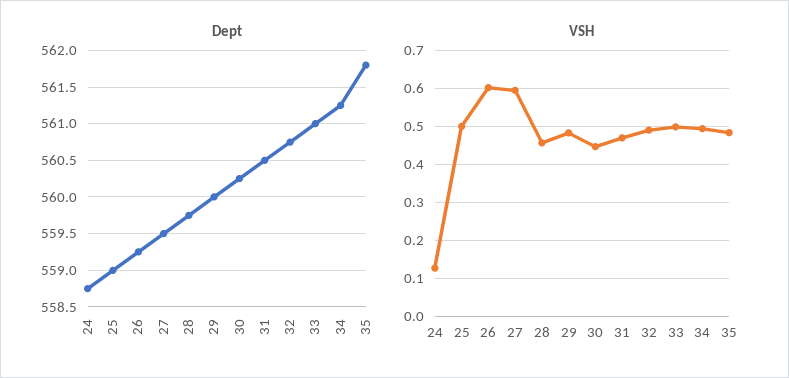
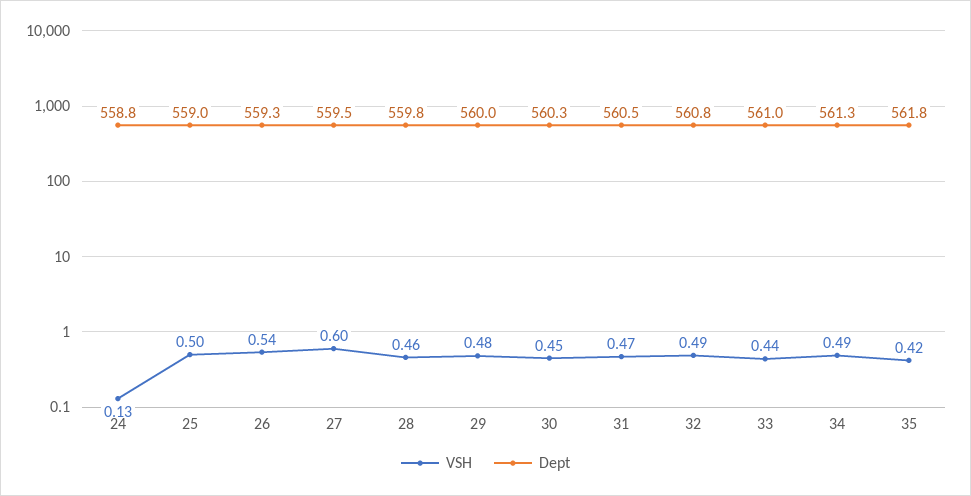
  {
    "Dept": {
      "24": 558.8,
      "25": 559,
      "26": 559.3,
      "27": 559.5,
      "28": 559.8,
      "29": 560,
      "30": 560.3,
      "31": 560.5,
      "32": 560.8,
      "33": 561,
      "34": 561.3,
      "35": 561.8
    },
    "VSH": {
      "24": 0.13,
      "25": 0.5,
-     "26": 0.6,
+     "26": 0.54,
      "27": 0.6,
      "28": 0.46,
      "29": 0.48,
      "30": 0.45,
      "31": 0.47,
      "32": 0.49,
-     "33": 0.5,
+     "33": 0.44,
      "34": 0.49,
-     "35": 0.48
+     "35": 0.42
    }
  }

